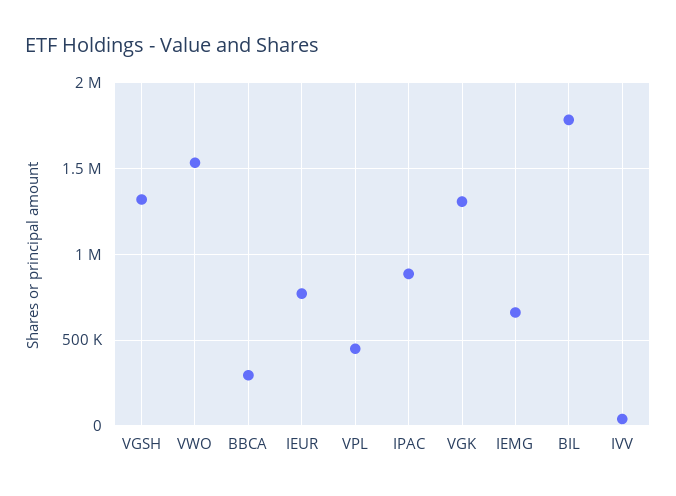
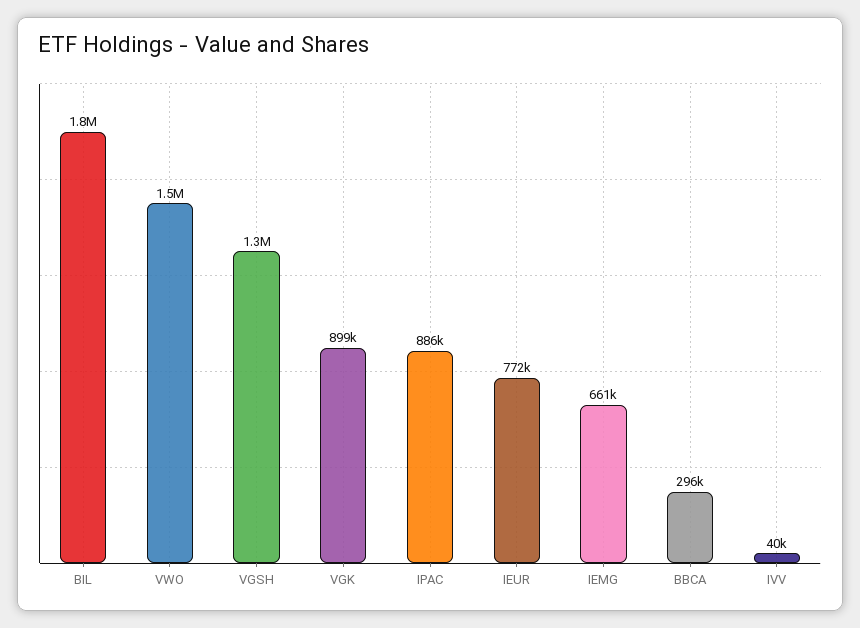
  {
    "VGSH": 1300000,
    "VWO": 1500000,
    "BBCA": 296000,
    "IEUR": 772000,
-   "VPL": 450000,
    "IPAC": 886000,
-   "VGK": 1300000,
+   "VGK": 899000,
    "IEMG": 661000,
    "BIL": 1800000,
    "IVV": 40000
  }

